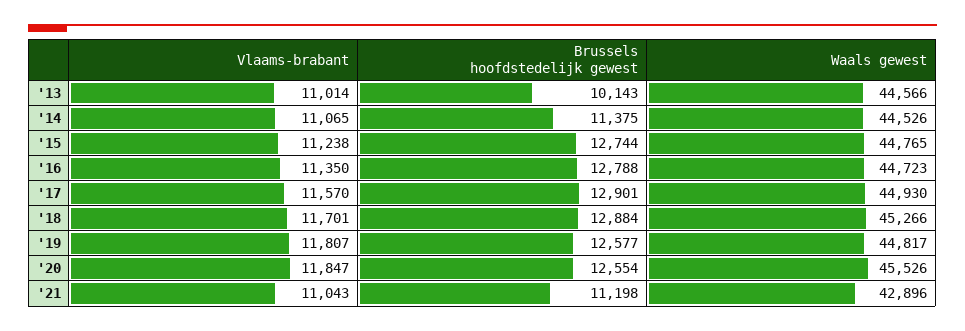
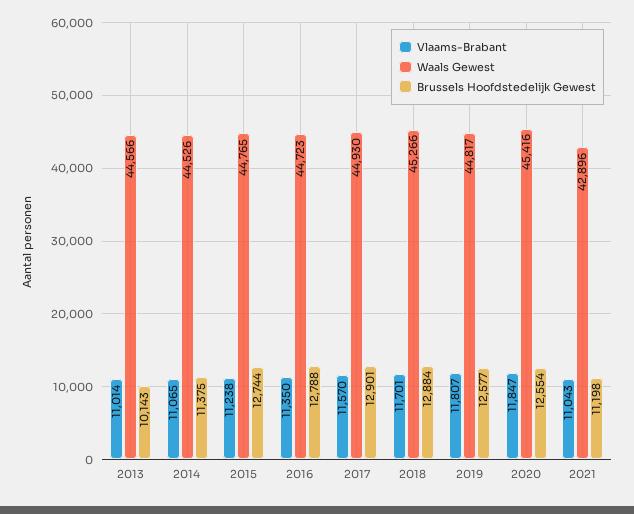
  {
    "Vlaams-brabant": {
      "'13": 11014,
      "'14": 11065,
      "'15": 11238,
      "'16": 11350,
      "'17": 11570,
      "'18": 11701,
      "'19": 11807,
      "'20": 11847,
      "'21": 11043
    },
    "Brussels hoofdstedelijk gewest": {
      "'13": 10143,
      "'14": 11375,
      "'15": 12744,
      "'16": 12788,
      "'17": 12901,
      "'18": 12884,
      "'19": 12577,
      "'20": 12554,
      "'21": 11198
    },
    "Waals gewest": {
      "'13": 44566,
      "'14": 44526,
      "'15": 44765,
      "'16": 44723,
      "'17": 44930,
      "'18": 45266,
      "'19": 44817,
-     "'20": 45526,
+     "'20": 45416,
      "'21": 42896
    }
  }

